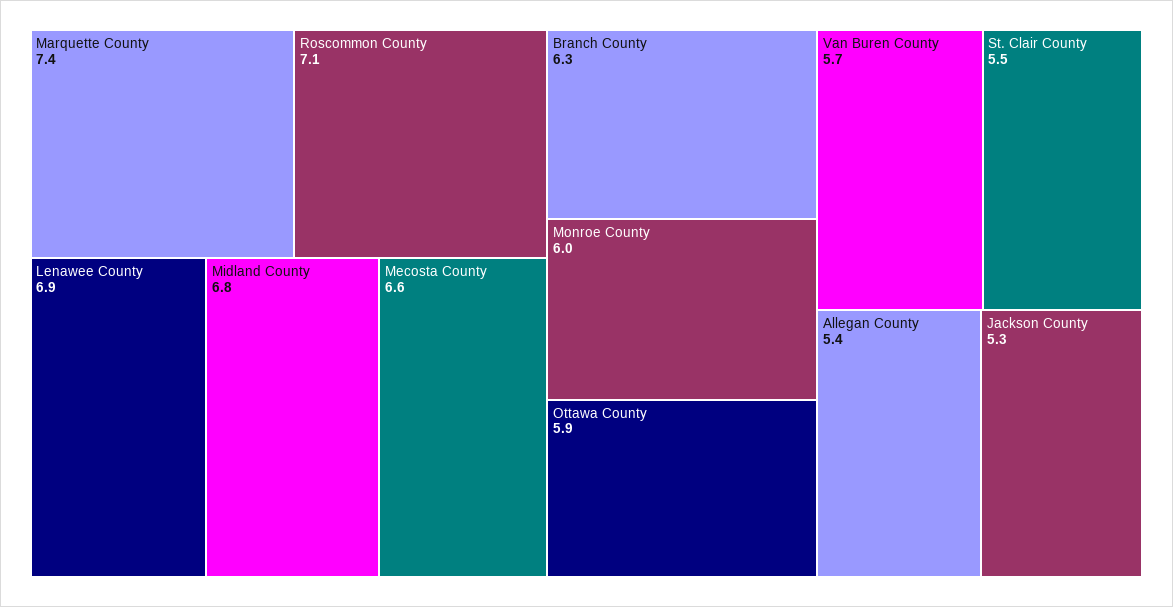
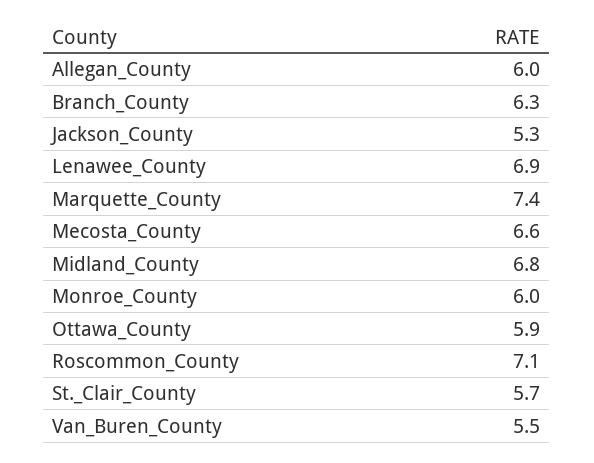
  {
    "Marquette County": 7.4,
    "Roscommon County": 7.1,
    "Lenawee County": 6.9,
    "Midland County": 6.8,
    "Mecosta County": 6.6,
    "Branch County": 6.3,
    "Monroe County": 6,
    "Ottawa County": 5.9,
-   "Van Buren County": 5.7,
+   "Van Buren County": 5.5,
-   "St. Clair County": 5.5,
+   "St. Clair County": 5.7,
-   "Allegan County": 5.4,
+   "Allegan County": 6,
    "Jackson County": 5.3
  }

